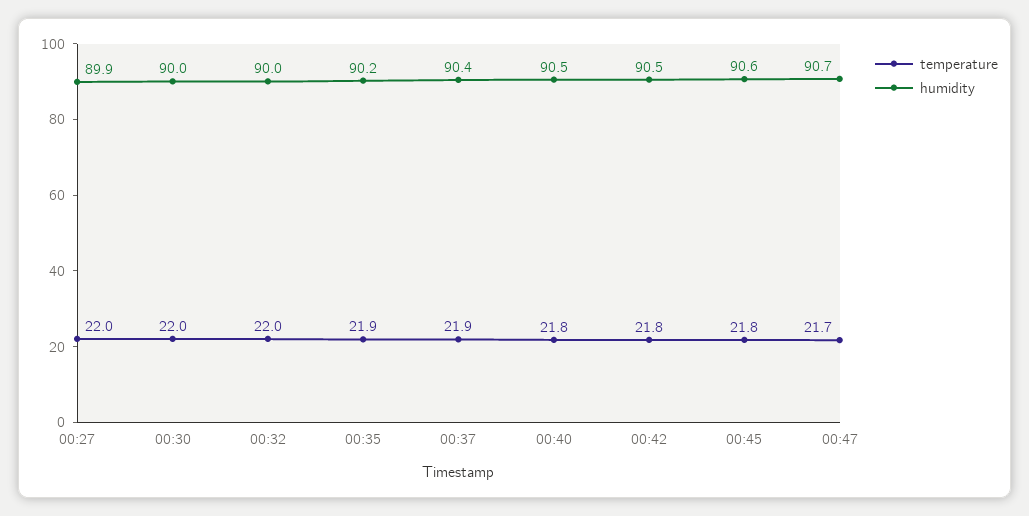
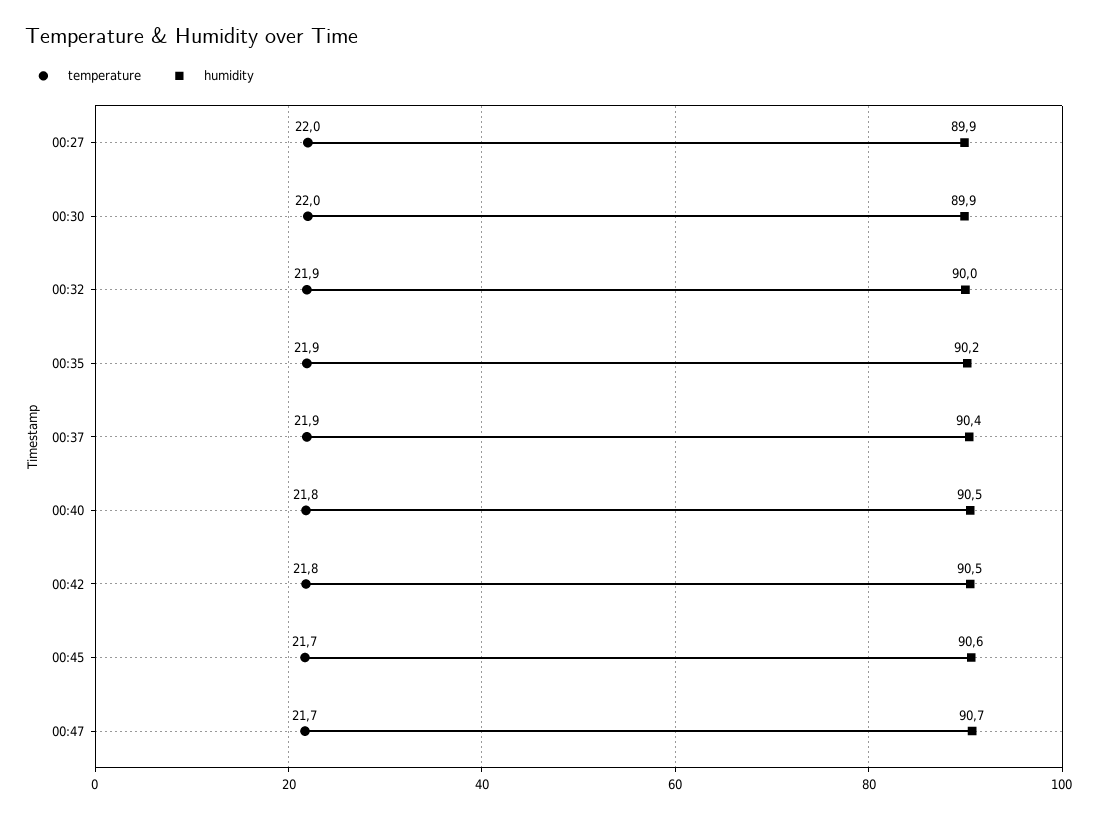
  {
    "temperature": {
      "00:27": 22,
      "00:30": 22,
-     "00:32": 22,
+     "00:32": 21.9,
      "00:35": 21.9,
      "00:37": 21.9,
      "00:40": 21.8,
      "00:42": 21.8,
-     "00:45": 21.8,
+     "00:45": 21.7,
      "00:47": 21.7
    },
    "humidity": {
      "00:27": 89.9,
-     "00:30": 90,
+     "00:30": 89.9,
      "00:32": 90,
      "00:35": 90.2,
      "00:37": 90.4,
      "00:40": 90.5,
      "00:42": 90.5,
      "00:45": 90.6,
      "00:47": 90.7
    }
  }

